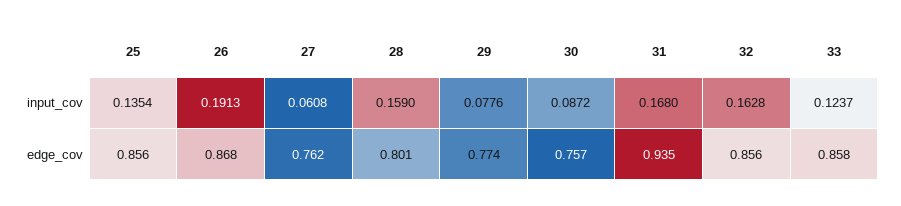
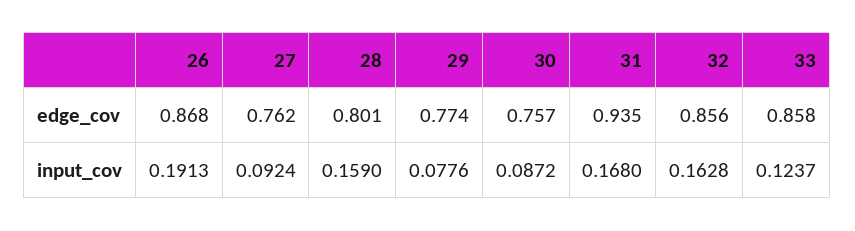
  {
-   "25": {
-     "input_cov": 0.1354,
-     "edge_cov": 0.856
-   },
    "26": {
      "input_cov": 0.1913,
      "edge_cov": 0.868
    },
    "27": {
-     "input_cov": 0.0608,
+     "input_cov": 0.0924,
      "edge_cov": 0.762
    },
    "28": {
      "input_cov": 0.159,
      "edge_cov": 0.801
    },
    "29": {
      "input_cov": 0.0776,
      "edge_cov": 0.774
    },
    "30": {
      "input_cov": 0.0872,
      "edge_cov": 0.757
    },
    "31": {
      "input_cov": 0.168,
      "edge_cov": 0.935
    },
    "32": {
      "input_cov": 0.1628,
      "edge_cov": 0.856
    },
    "33": {
      "input_cov": 0.1237,
      "edge_cov": 0.858
    }
  }

